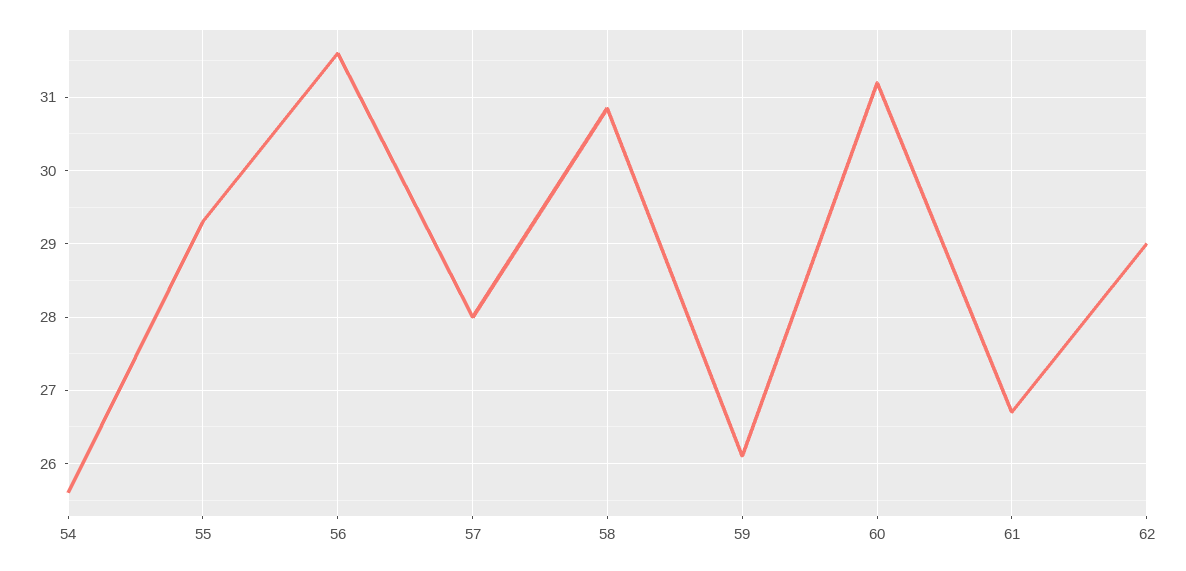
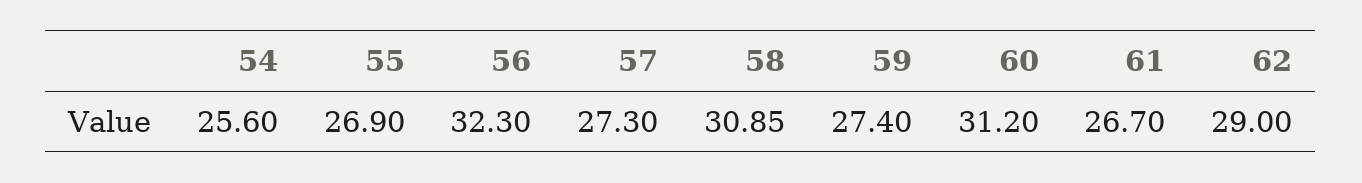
  {
    "54": 25.6,
-   "55": 29.3,
+   "55": 26.9,
-   "56": 31.6,
+   "56": 32.3,
-   "57": 28,
+   "57": 27.3,
    "58": 30.85,
-   "59": 26.1,
+   "59": 27.4,
    "60": 31.2,
    "61": 26.7,
    "62": 29
  }

